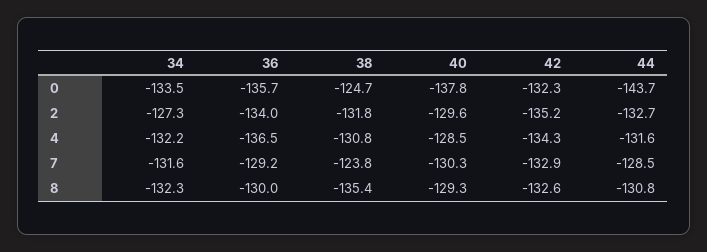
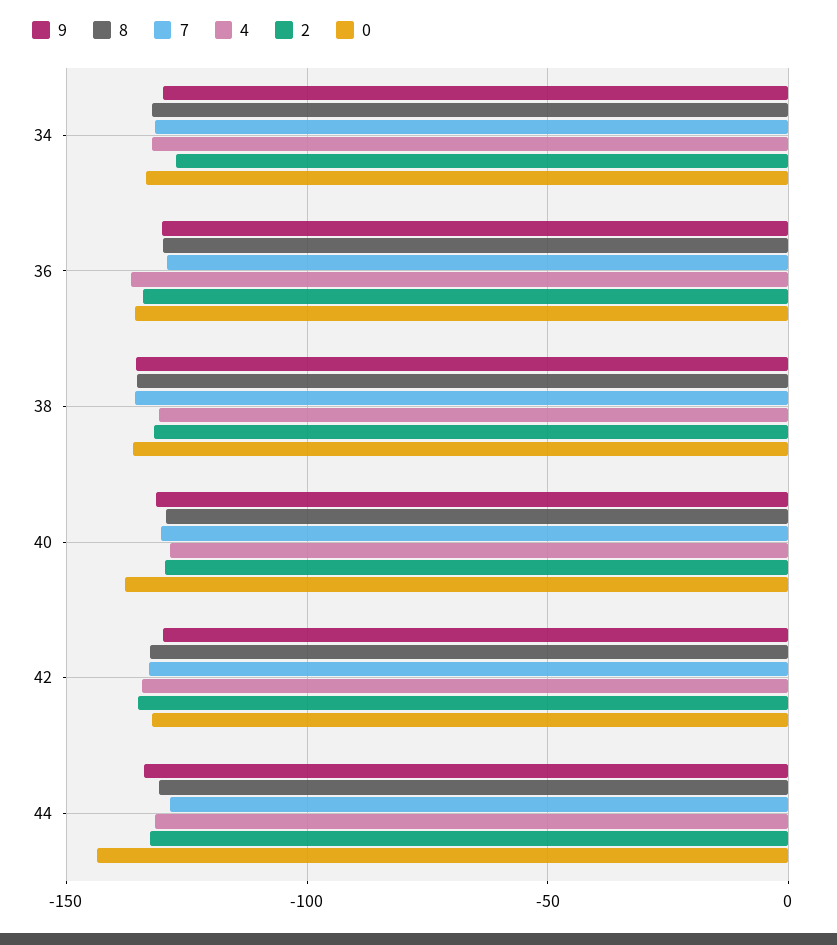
  {
    "0": {
      "34": -133.5,
      "36": -135.7,
-     "38": -124.7,
+     "38": -135,
      "40": -137.8,
      "42": -132.3,
      "44": -143.7
    },
    "2": {
      "34": -127.3,
      "36": -134,
      "38": -131.8,
      "40": -129.6,
      "42": -135.2,
      "44": -132.7
    },
    "4": {
      "34": -132.2,
      "36": -136.5,
      "38": -130.8,
      "40": -128.5,
      "42": -134.3,
      "44": -131.6
    },
    "7": {
      "34": -131.6,
      "36": -129.2,
-     "38": -123.8,
+     "38": -135,
      "40": -130.3,
      "42": -132.9,
      "44": -128.5
    },
    "8": {
      "34": -132.3,
      "36": -130,
      "38": -135.4,
      "40": -129.3,
      "42": -132.6,
      "44": -130.8
-   }
+   },
+   "9": {
+     "34": -130,
+     "36": -130,
+     "38": -135,
+     "40": -130,
+     "42": -130,
+     "44": -135
+   }
  }

